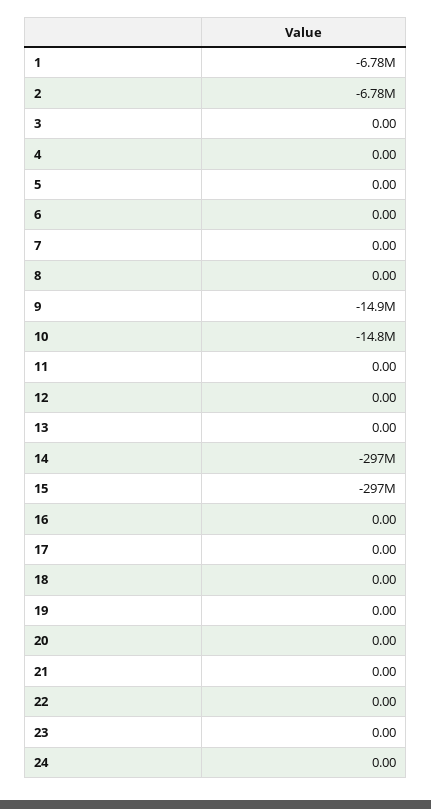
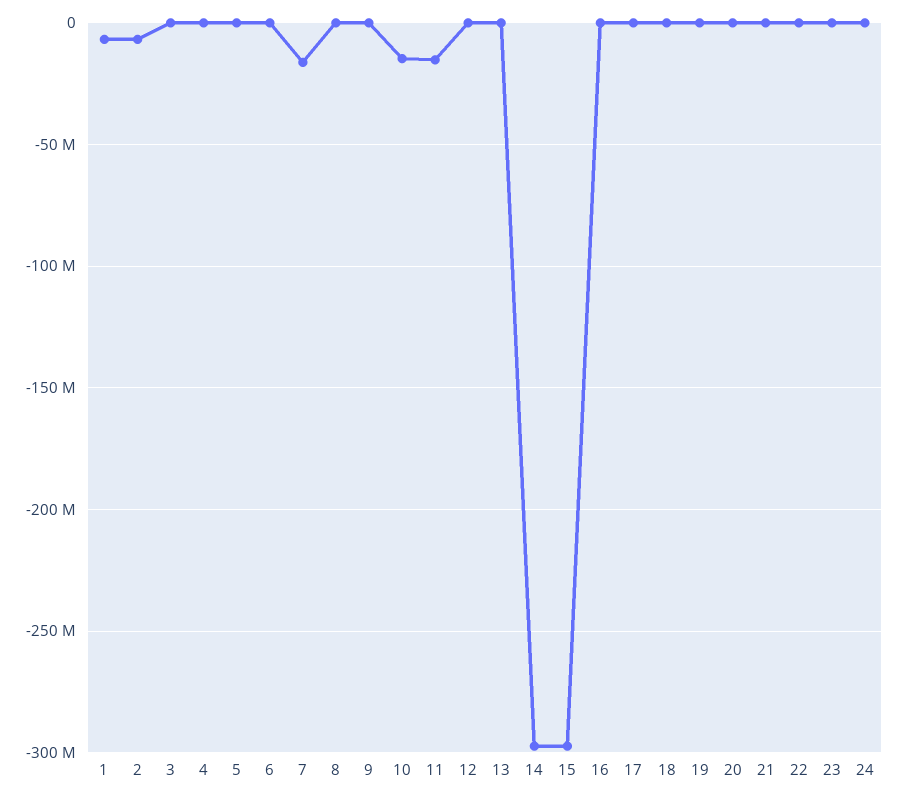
  {
    "1": -6780000,
    "2": -6780000,
    "3": 0,
    "4": 0,
    "5": 0,
    "6": 0,
-   "7": 0,
+   "7": -15000000,
    "8": 0,
-   "9": -14900000,
+   "9": 0,
    "10": -14800000,
-   "11": 0,
+   "11": -15000000,
    "12": 0,
    "13": 0,
    "14": -297000000,
    "15": -297000000,
    "16": 0,
    "17": 0,
    "18": 0,
    "19": 0,
    "20": 0,
    "21": 0,
    "22": 0,
    "23": 0,
    "24": 0
  }

